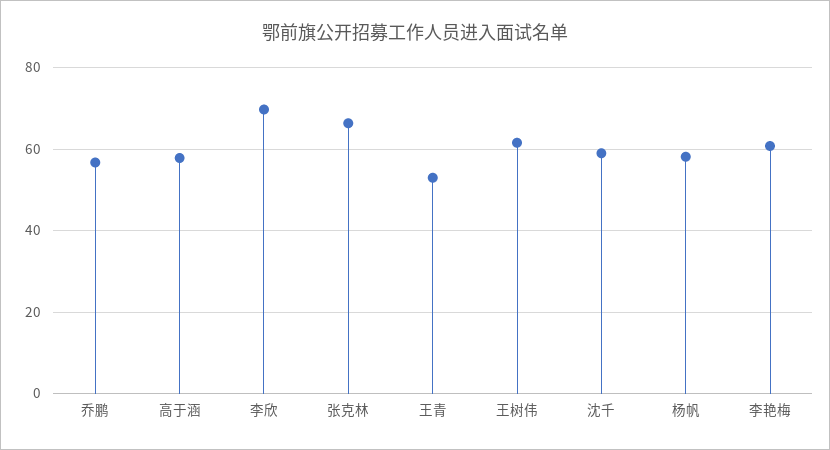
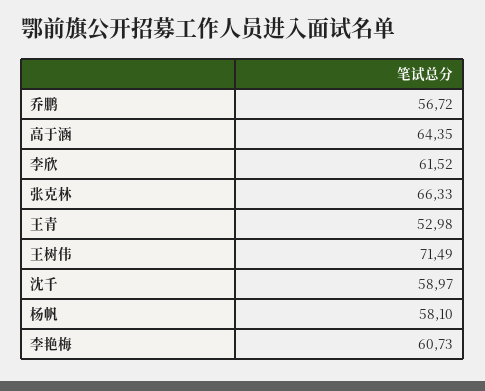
  {
    "乔鹏": 56.72,
-   "高于涵": 58,
+   "高于涵": 64.35,
-   "李欣": 70,
+   "李欣": 61.52,
    "张克林": 66.33,
    "王青": 52.98,
-   "王树伟": 62,
+   "王树伟": 71.49,
    "沈千": 58.97,
    "杨帆": 58.1,
    "李艳梅": 60.73
  }

